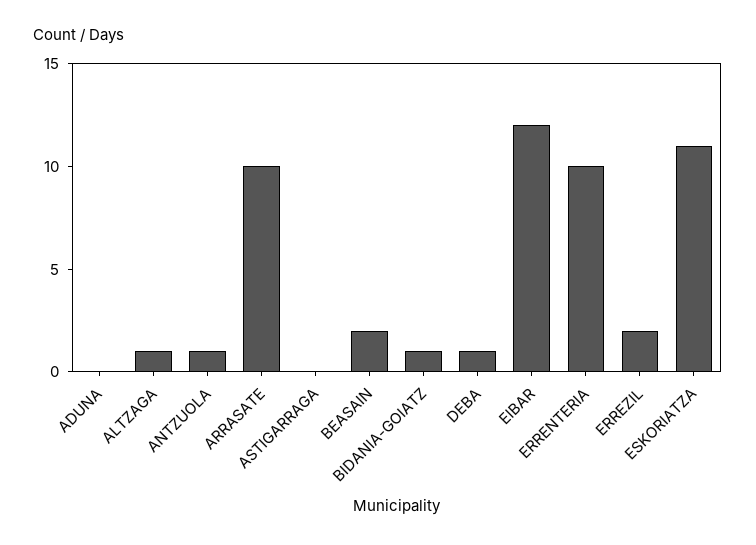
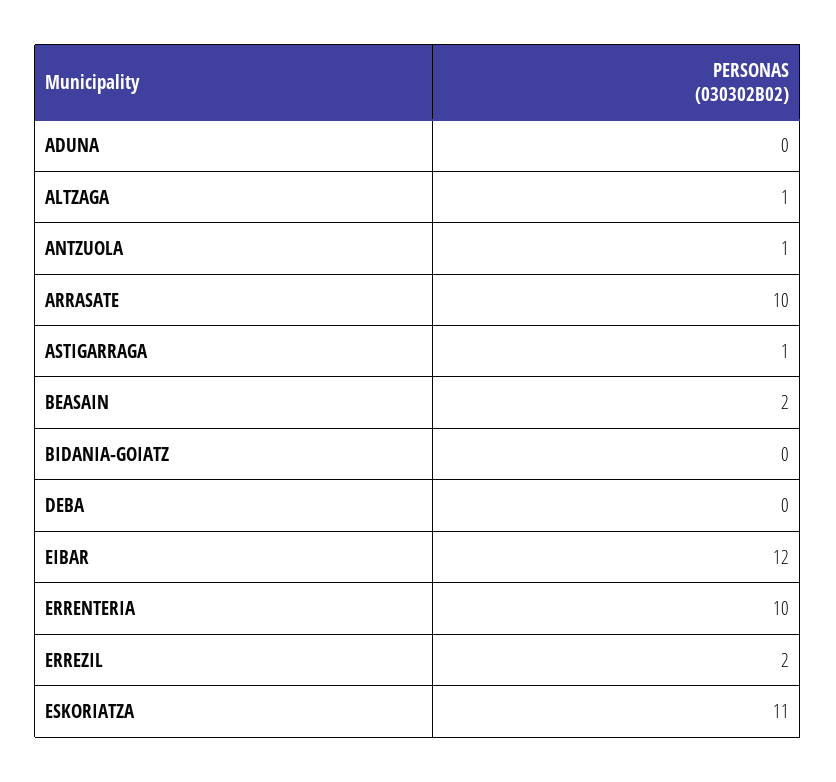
  {
    "ADUNA": 0,
    "ALTZAGA": 1,
    "ANTZUOLA": 1,
    "ARRASATE": 10,
-   "ASTIGARRAGA": 0,
+   "ASTIGARRAGA": 1,
    "BEASAIN": 2,
-   "BIDANIA-GOIATZ": 1,
+   "BIDANIA-GOIATZ": 0,
-   "DEBA": 1,
+   "DEBA": 0,
    "EIBAR": 12,
    "ERRENTERIA": 10,
    "ERREZIL": 2,
    "ESKORIATZA": 11
  }

